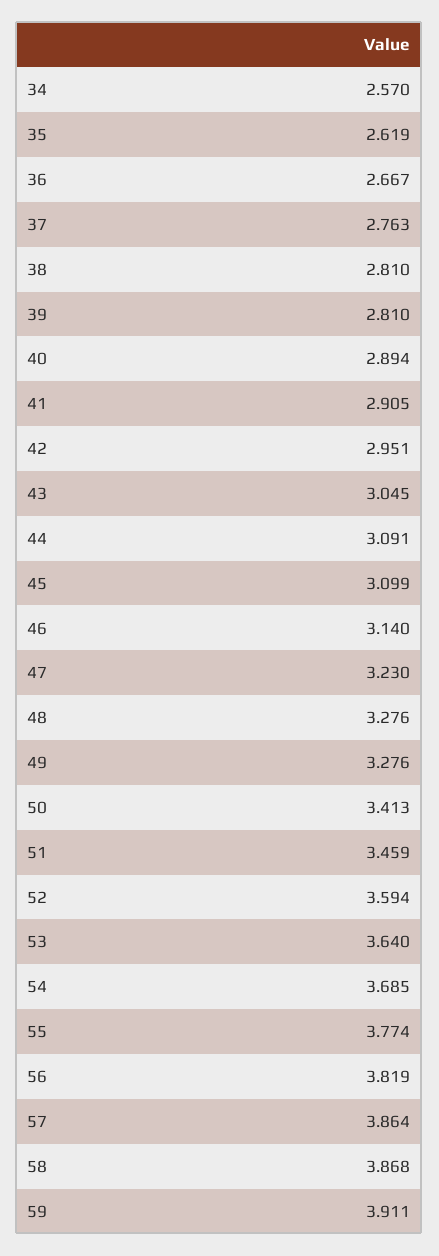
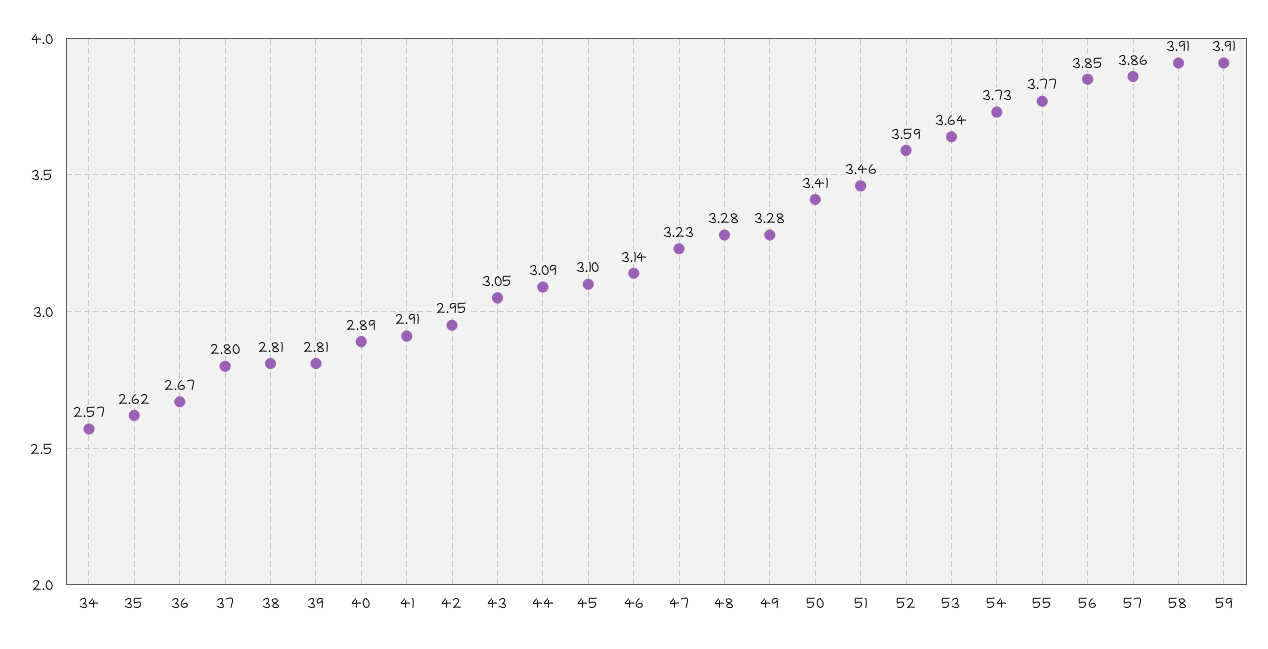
  {
    "34": 2.57,
    "35": 2.619,
    "36": 2.667,
-   "37": 2.763,
+   "37": 2.8,
    "38": 2.81,
    "39": 2.81,
    "40": 2.894,
    "41": 2.905,
    "42": 2.951,
    "43": 3.045,
    "44": 3.091,
    "45": 3.099,
    "46": 3.14,
    "47": 3.23,
    "48": 3.276,
    "49": 3.276,
    "50": 3.413,
    "51": 3.459,
    "52": 3.594,
    "53": 3.64,
-   "54": 3.685,
+   "54": 3.73,
    "55": 3.774,
-   "56": 3.819,
+   "56": 3.85,
    "57": 3.864,
-   "58": 3.868,
+   "58": 3.91,
    "59": 3.911
  }

